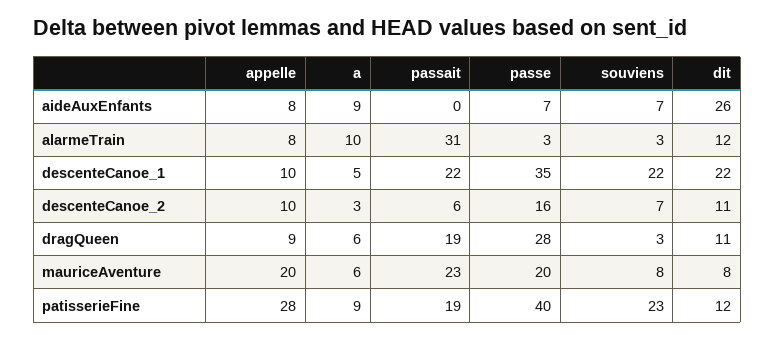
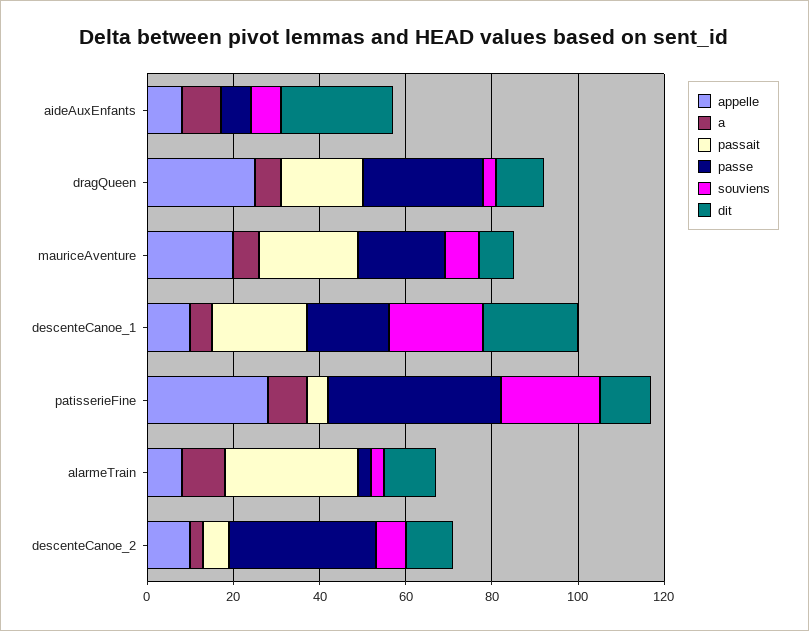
  {
    "appelle": {
      "aideAuxEnfants": 8,
      "alarmeTrain": 8,
      "descenteCanoe_1": 10,
      "descenteCanoe_2": 10,
-     "dragQueen": 9,
+     "dragQueen": 25,
      "mauriceAventure": 20,
      "patisserieFine": 28
    },
    "a": {
      "aideAuxEnfants": 9,
      "alarmeTrain": 10,
      "descenteCanoe_1": 5,
      "descenteCanoe_2": 3,
      "dragQueen": 6,
      "mauriceAventure": 6,
      "patisserieFine": 9
    },
    "passait": {
      "aideAuxEnfants": 0,
      "alarmeTrain": 31,
      "descenteCanoe_1": 22,
      "descenteCanoe_2": 6,
      "dragQueen": 19,
      "mauriceAventure": 23,
-     "patisserieFine": 19
+     "patisserieFine": 5
    },
    "passe": {
      "aideAuxEnfants": 7,
      "alarmeTrain": 3,
-     "descenteCanoe_1": 35,
+     "descenteCanoe_1": 20,
-     "descenteCanoe_2": 16,
+     "descenteCanoe_2": 35,
      "dragQueen": 28,
      "mauriceAventure": 20,
      "patisserieFine": 40
    },
    "souviens": {
      "aideAuxEnfants": 7,
      "alarmeTrain": 3,
      "descenteCanoe_1": 22,
      "descenteCanoe_2": 7,
      "dragQueen": 3,
      "mauriceAventure": 8,
      "patisserieFine": 23
    },
    "dit": {
      "aideAuxEnfants": 26,
      "alarmeTrain": 12,
      "descenteCanoe_1": 22,
      "descenteCanoe_2": 11,
      "dragQueen": 11,
      "mauriceAventure": 8,
      "patisserieFine": 12
    }
  }

